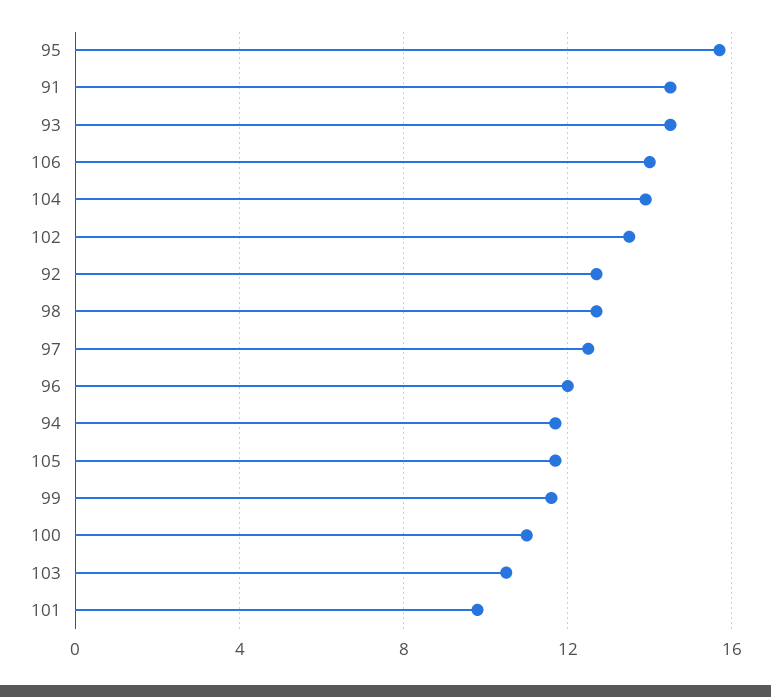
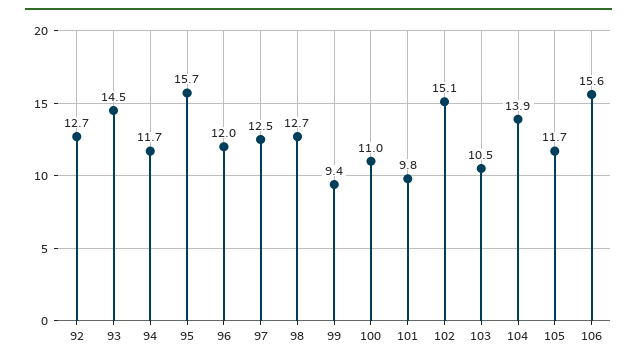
  {
    "95": 15.7,
-   "91": 14.5,
    "93": 14.5,
-   "106": 14,
+   "106": 15.6,
    "104": 13.9,
-   "102": 13.5,
+   "102": 15.1,
    "92": 12.7,
    "98": 12.7,
    "97": 12.5,
    "96": 12,
    "94": 11.7,
    "105": 11.7,
-   "99": 11.5,
+   "99": 9.4,
    "100": 11,
    "103": 10.5,
    "101": 9.8
  }

